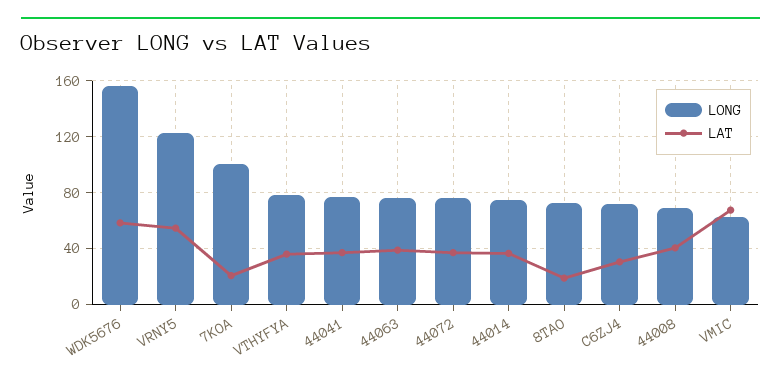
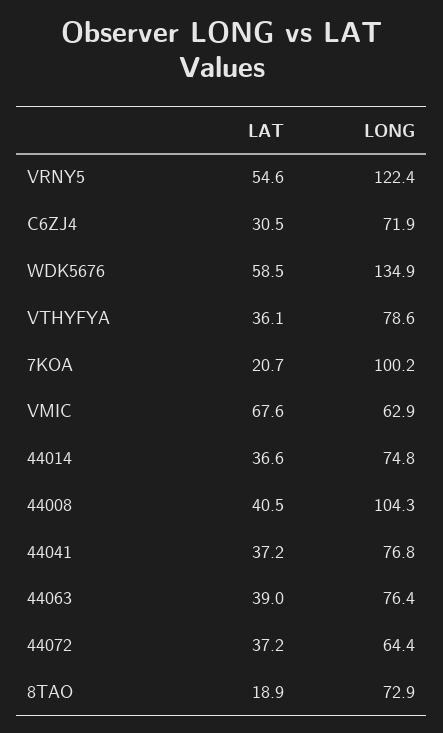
  {
    "LONG": {
-     "WDK5676": 155,
+     "WDK5676": 134.9,
      "VRNY5": 122.4,
      "7KOA": 100.2,
      "VTHYFYA": 78.6,
      "44041": 76.8,
      "44063": 76.4,
-     "44072": 75,
+     "44072": 64.4,
      "44014": 74.8,
      "8TAO": 72.9,
      "C6ZJ4": 71.9,
-     "44008": 70,
+     "44008": 104.3,
      "VMIC": 62.9
    },
    "LAT": {
      "WDK5676": 58.5,
      "VRNY5": 54.6,
      "7KOA": 20.7,
      "VTHYFYA": 36.1,
      "44041": 37.2,
      "44063": 39,
      "44072": 37.2,
      "44014": 36.6,
      "8TAO": 18.9,
      "C6ZJ4": 30.5,
      "44008": 40.5,
      "VMIC": 67.6
    }
  }

